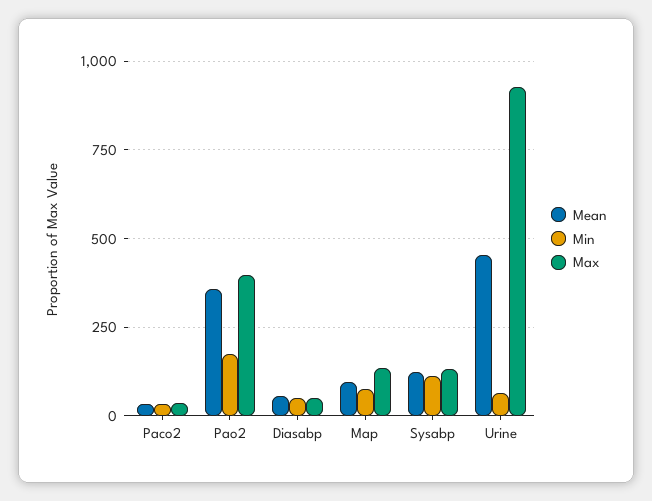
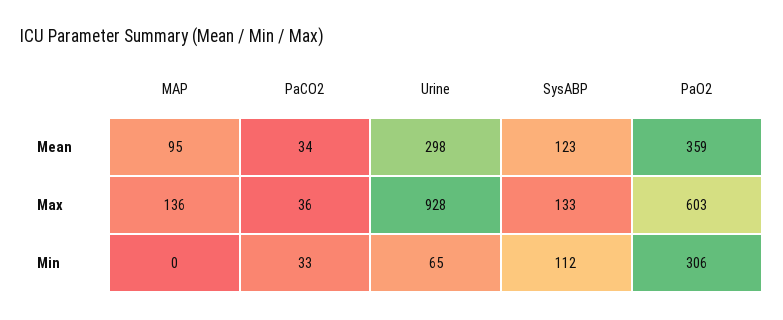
  {
    "Mean": {
      "Paco2": 34,
      "Pao2": 359,
-     "Diasabp": 50,
      "Map": 95,
      "Sysabp": 123,
-     "Urine": 450
+     "Urine": 298
    },
    "Min": {
      "Paco2": 33,
-     "Pao2": 175,
+     "Pao2": 306,
-     "Diasabp": 50,
-     "Map": 75,
+     "Map": 0,
      "Sysabp": 112,
      "Urine": 65
    },
    "Max": {
      "Paco2": 36,
-     "Pao2": 400,
+     "Pao2": 603,
-     "Diasabp": 50,
      "Map": 136,
      "Sysabp": 133,
      "Urine": 928
    }
  }

